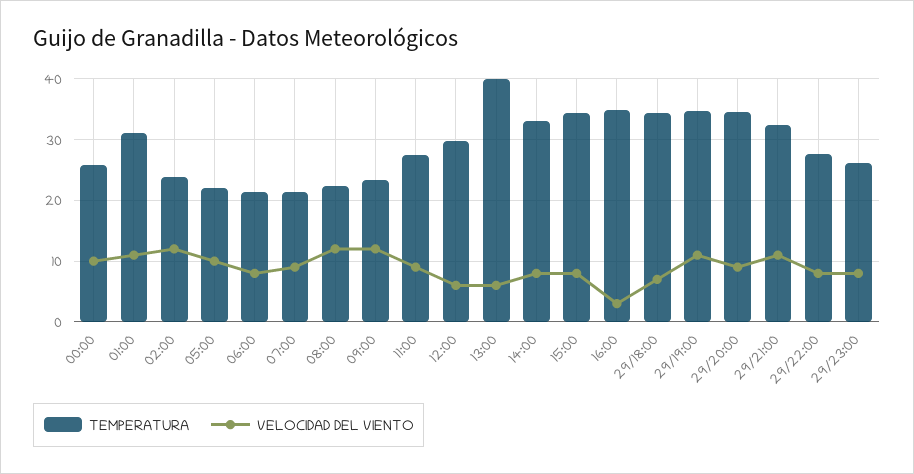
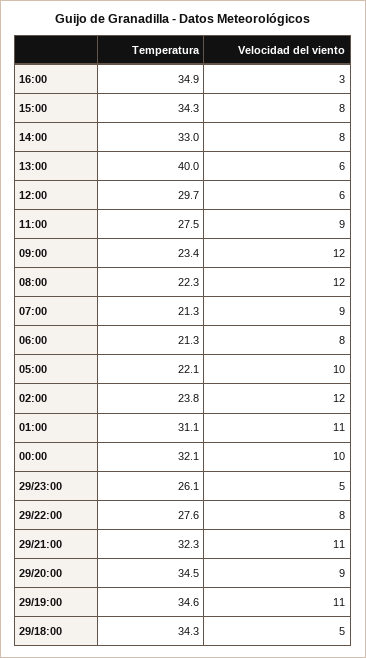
  {
    "TEMPERATURA": {
-     "00:00": 26,
+     "00:00": 32.1,
      "01:00": 31.1,
      "02:00": 23.8,
      "05:00": 22.1,
      "06:00": 21.3,
      "07:00": 21.3,
      "08:00": 22.3,
      "09:00": 23.4,
      "11:00": 27.5,
      "12:00": 29.7,
      "13:00": 40,
      "14:00": 33,
      "15:00": 34.3,
      "16:00": 34.9,
      "29/18:00": 34.3,
      "29/19:00": 34.6,
      "29/20:00": 34.5,
      "29/21:00": 32.3,
      "29/22:00": 27.6,
      "29/23:00": 26.1
    },
    "VELOCIDAD DEL VIENTO": {
      "00:00": 10,
      "01:00": 11,
      "02:00": 12,
      "05:00": 10,
      "06:00": 8,
      "07:00": 9,
      "08:00": 12,
      "09:00": 12,
      "11:00": 9,
      "12:00": 6,
      "13:00": 6,
      "14:00": 8,
      "15:00": 8,
      "16:00": 3,
-     "29/18:00": 7,
+     "29/18:00": 5,
      "29/19:00": 11,
      "29/20:00": 9,
      "29/21:00": 11,
      "29/22:00": 8,
-     "29/23:00": 8
+     "29/23:00": 5
    }
  }

